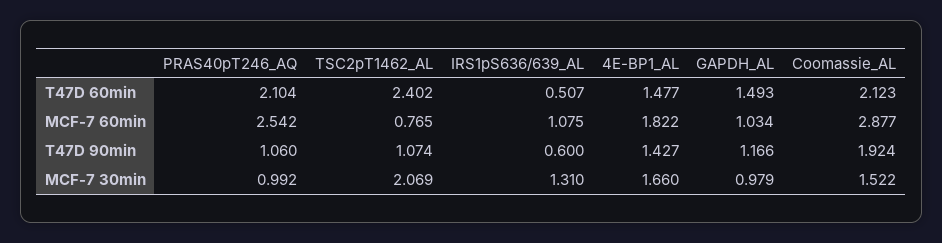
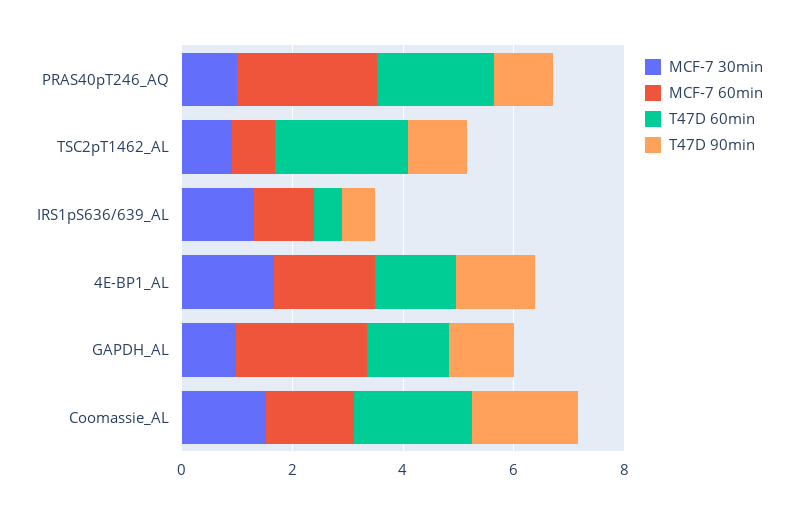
  {
    "T47D 60min": {
      "PRAS40pT246_AQ": 2.104,
      "TSC2pT1462_AL": 2.402,
      "IRS1pS636/639_AL": 0.507,
      "4E-BP1_AL": 1.477,
      "GAPDH_AL": 1.493,
      "Coomassie_AL": 2.123
    },
    "MCF-7 60min": {
      "PRAS40pT246_AQ": 2.542,
      "TSC2pT1462_AL": 0.765,
      "IRS1pS636/639_AL": 1.075,
      "4E-BP1_AL": 1.822,
-     "GAPDH_AL": 1.034,
+     "GAPDH_AL": 2.5,
-     "Coomassie_AL": 2.877
+     "Coomassie_AL": 1.5
    },
    "T47D 90min": {
      "PRAS40pT246_AQ": 1.06,
      "TSC2pT1462_AL": 1.074,
      "IRS1pS636/639_AL": 0.6,
      "4E-BP1_AL": 1.427,
      "GAPDH_AL": 1.166,
      "Coomassie_AL": 1.924
    },
    "MCF-7 30min": {
      "PRAS40pT246_AQ": 0.992,
-     "TSC2pT1462_AL": 2.069,
+     "TSC2pT1462_AL": 1,
      "IRS1pS636/639_AL": 1.31,
      "4E-BP1_AL": 1.66,
      "GAPDH_AL": 0.979,
      "Coomassie_AL": 1.522
    }
  }

